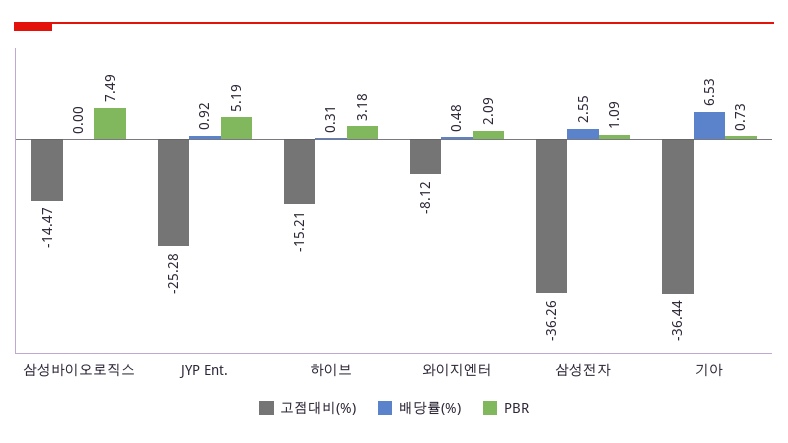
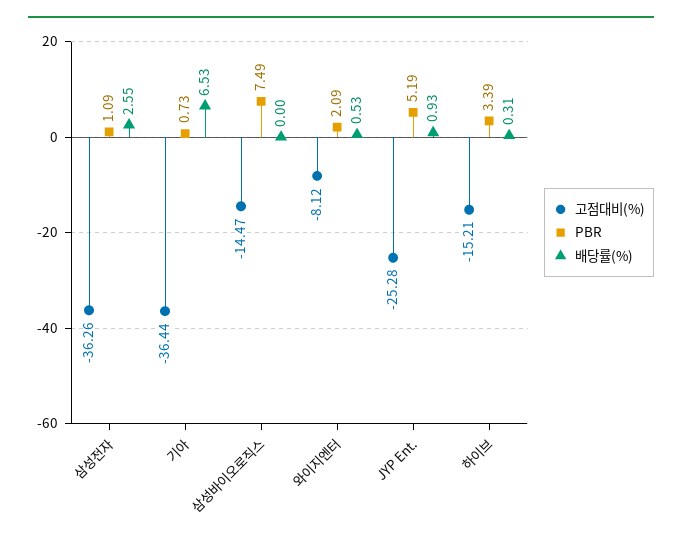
  {
    "고점대비(%)": {
      "삼성바이오로직스": -14.47,
      "JYP Ent.": -25.28,
      "하이브": -15.21,
      "와이지엔터": -8.12,
      "삼성전자": -36.26,
      "기아": -36.44
    },
    "배당률(%)": {
      "삼성바이오로직스": 0,
-     "JYP Ent.": 0.92,
+     "JYP Ent.": 0.93,
      "하이브": 0.31,
-     "와이지엔터": 0.48,
+     "와이지엔터": 0.53,
      "삼성전자": 2.55,
      "기아": 6.53
    },
    "PBR": {
      "삼성바이오로직스": 7.49,
      "JYP Ent.": 5.19,
-     "하이브": 3.18,
+     "하이브": 3.39,
      "와이지엔터": 2.09,
      "삼성전자": 1.09,
      "기아": 0.73
    }
  }

